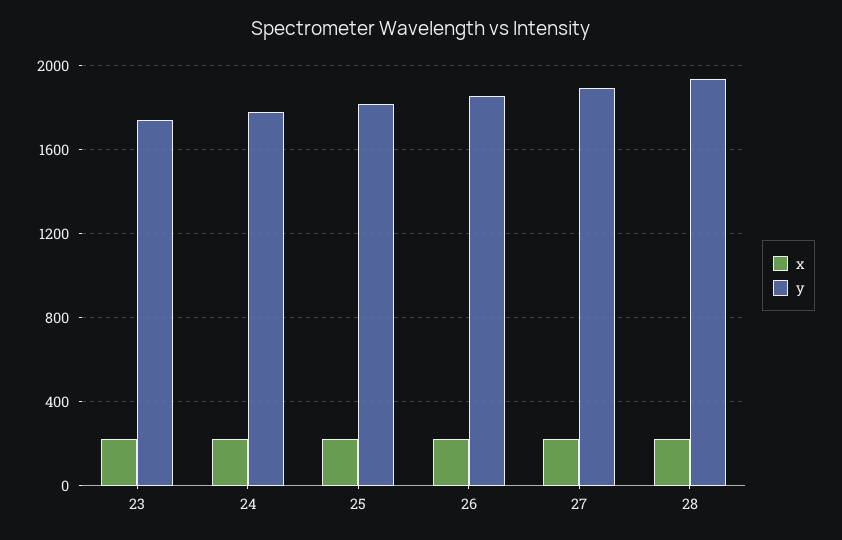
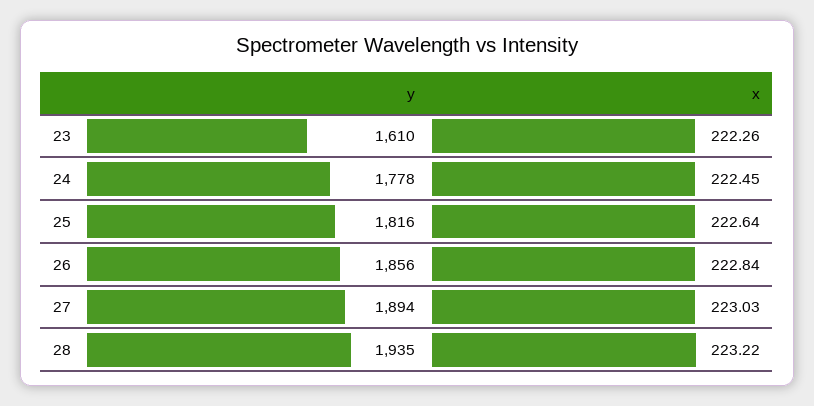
  {
    "x": {
      "23": 222.26,
      "24": 222.45,
      "25": 222.64,
      "26": 222.84,
      "27": 223.03,
      "28": 223.22
    },
    "y": {
-     "23": 1750,
+     "23": 1610,
      "24": 1778,
      "25": 1816,
      "26": 1856,
      "27": 1894,
      "28": 1935
    }
  }

